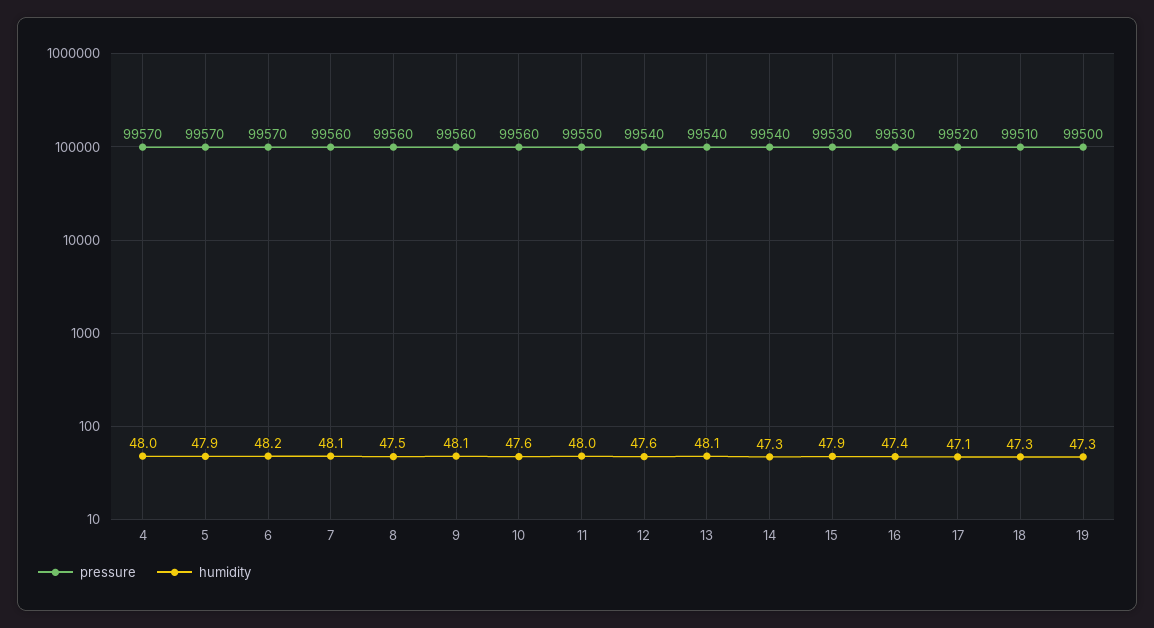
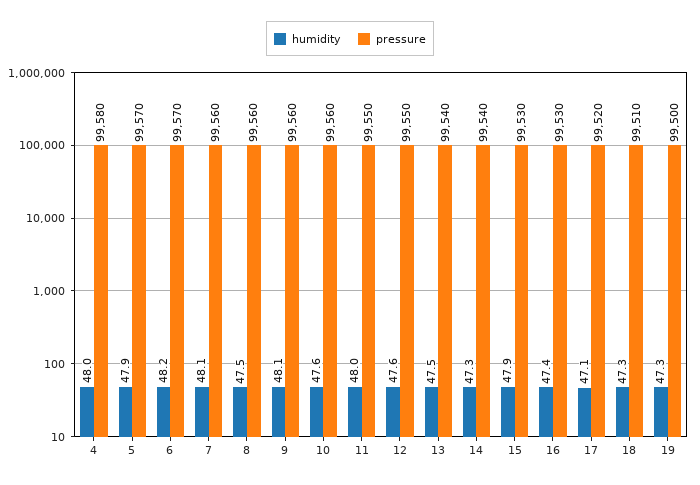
  {
    "pressure": {
-     "4": 99570,
+     "4": 99580,
      "5": 99570,
      "6": 99570,
      "7": 99560,
      "8": 99560,
      "9": 99560,
      "10": 99560,
      "11": 99550,
-     "12": 99540,
+     "12": 99550,
      "13": 99540,
      "14": 99540,
      "15": 99530,
      "16": 99530,
      "17": 99520,
      "18": 99510,
      "19": 99500
    },
    "humidity": {
      "4": 48,
      "5": 47.9,
      "6": 48.2,
      "7": 48.1,
      "8": 47.5,
      "9": 48.1,
      "10": 47.6,
      "11": 48,
      "12": 47.6,
-     "13": 48.1,
+     "13": 47.5,
      "14": 47.3,
      "15": 47.9,
      "16": 47.4,
      "17": 47.1,
      "18": 47.3,
      "19": 47.3
    }
  }

